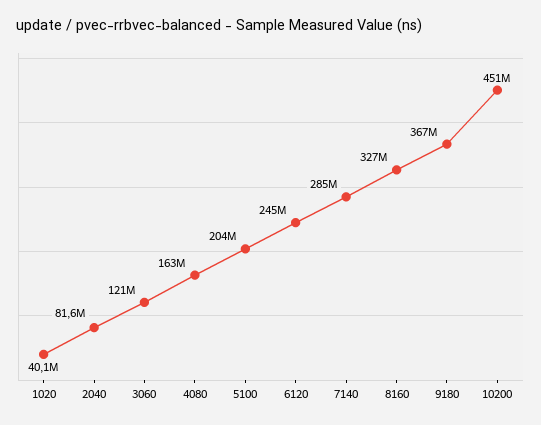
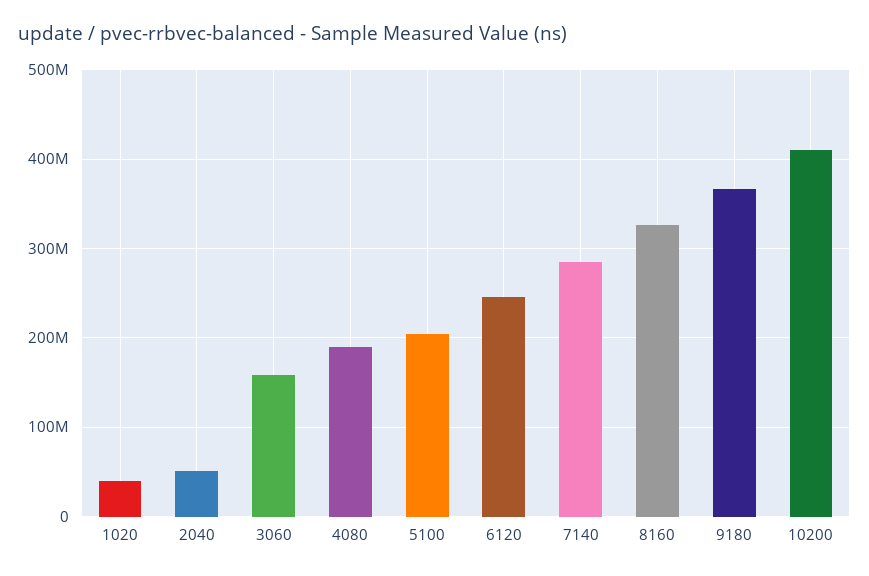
  {
    "1020": 40100000,
-   "2040": 81600000,
+   "2040": 50000000,
-   "3060": 121000000,
+   "3060": 160000000,
-   "4080": 163000000,
+   "4080": 190000000,
    "5100": 204000000,
    "6120": 245000000,
    "7140": 285000000,
    "8160": 327000000,
    "9180": 367000000,
-   "10200": 451000000
+   "10200": 410000000
  }

